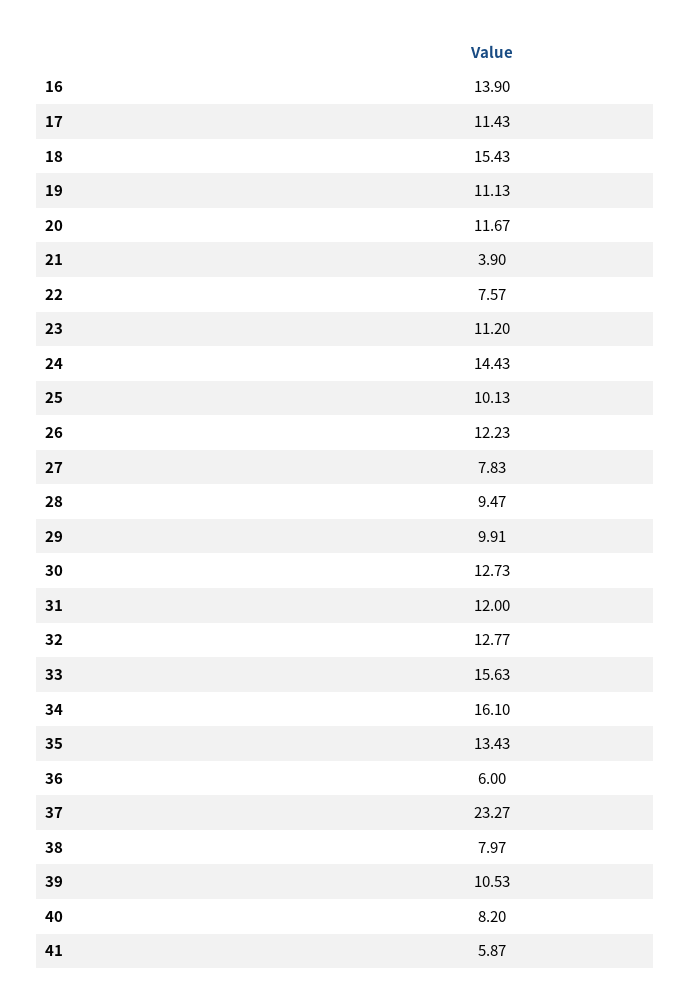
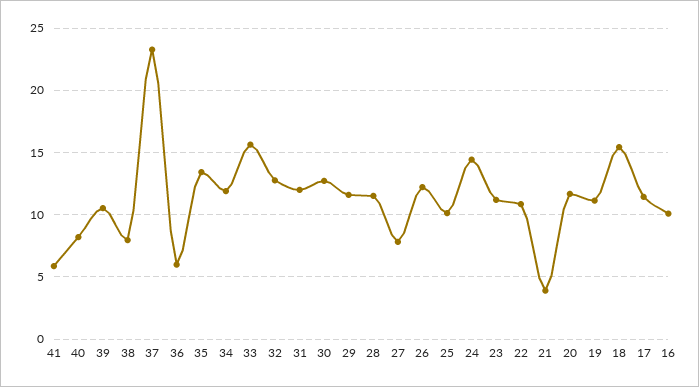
  {
-   "16": 13.9,
+   "16": 10,
    "17": 11.43,
    "18": 15.43,
    "19": 11.13,
    "20": 11.67,
    "21": 3.9,
-   "22": 7.57,
+   "22": 11,
    "23": 11.2,
    "24": 14.43,
    "25": 10.13,
    "26": 12.23,
    "27": 7.83,
-   "28": 9.47,
+   "28": 11.5,
-   "29": 9.91,
+   "29": 11.5,
    "30": 12.73,
    "31": 12,
    "32": 12.77,
    "33": 15.63,
-   "34": 16.1,
+   "34": 12,
    "35": 13.43,
    "36": 6,
    "37": 23.27,
    "38": 7.97,
    "39": 10.53,
    "40": 8.2,
    "41": 5.87
  }

